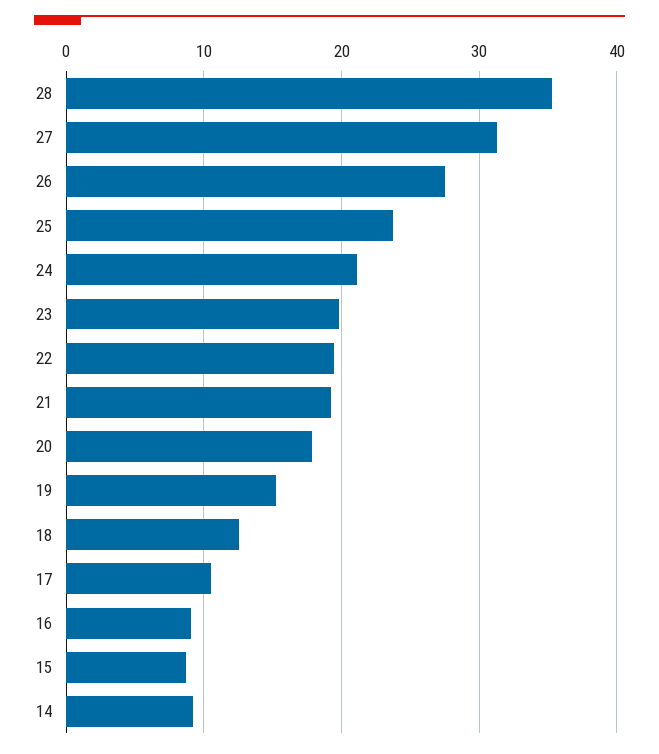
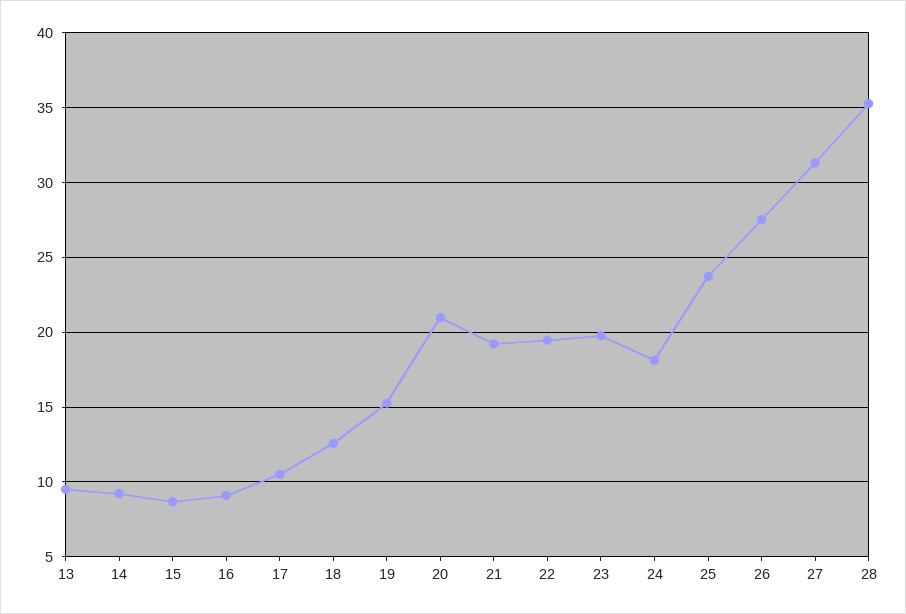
  {
    "28": 35.5,
    "27": 31.5,
    "26": 27.5,
    "25": 23.5,
-   "24": 21,
+   "24": 18,
    "23": 20,
    "22": 19.5,
    "21": 19,
-   "20": 18,
+   "20": 21,
    "19": 15.5,
    "18": 12.5,
    "17": 10.5,
    "16": 9,
    "15": 8.5,
-   "14": 9
+   "14": 9,
+   "13": 9.5
  }

